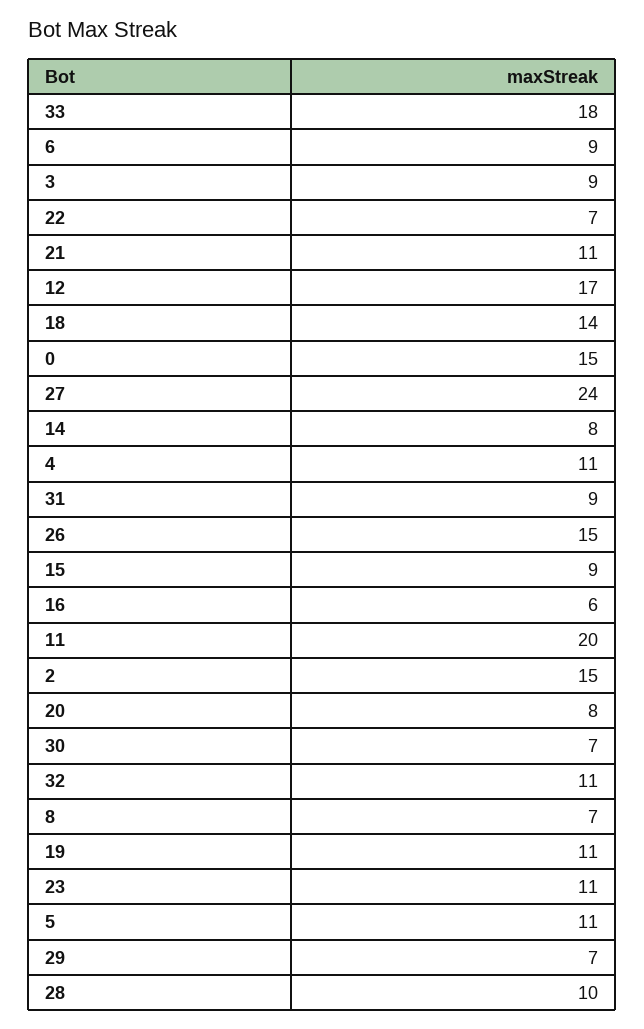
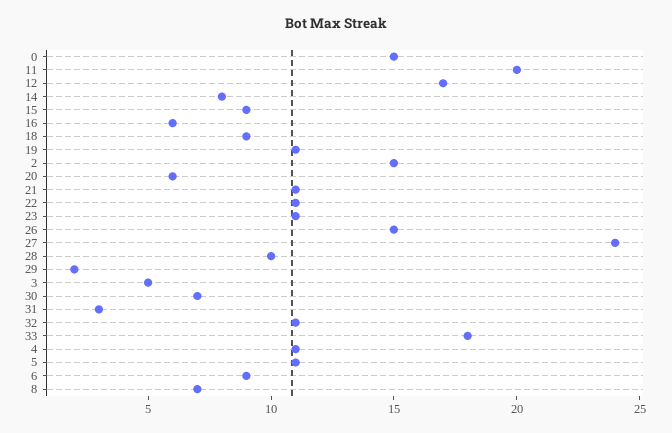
  {
    "33": 18,
    "6": 9,
-   "3": 9,
+   "3": 5,
-   "22": 7,
+   "22": 11,
    "21": 11,
    "12": 17,
-   "18": 14,
+   "18": 9,
    "0": 15,
    "27": 24,
    "14": 8,
    "4": 11,
-   "31": 9,
+   "31": 3,
    "26": 15,
    "15": 9,
    "16": 6,
    "11": 20,
    "2": 15,
-   "20": 8,
+   "20": 6,
    "30": 7,
    "32": 11,
    "8": 7,
    "19": 11,
    "23": 11,
    "5": 11,
-   "29": 7,
+   "29": 2,
    "28": 10
  }

